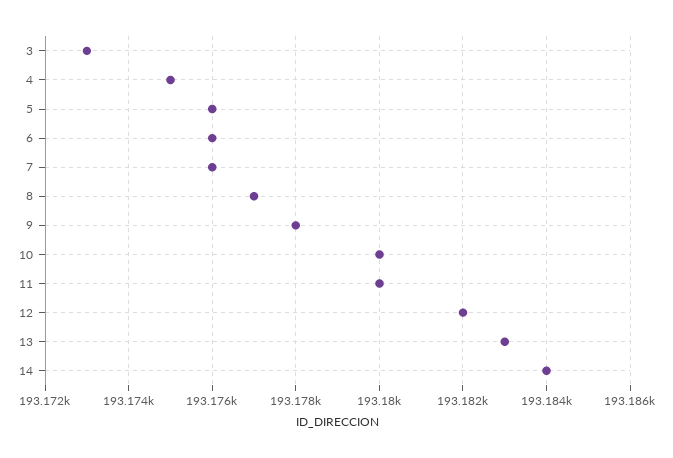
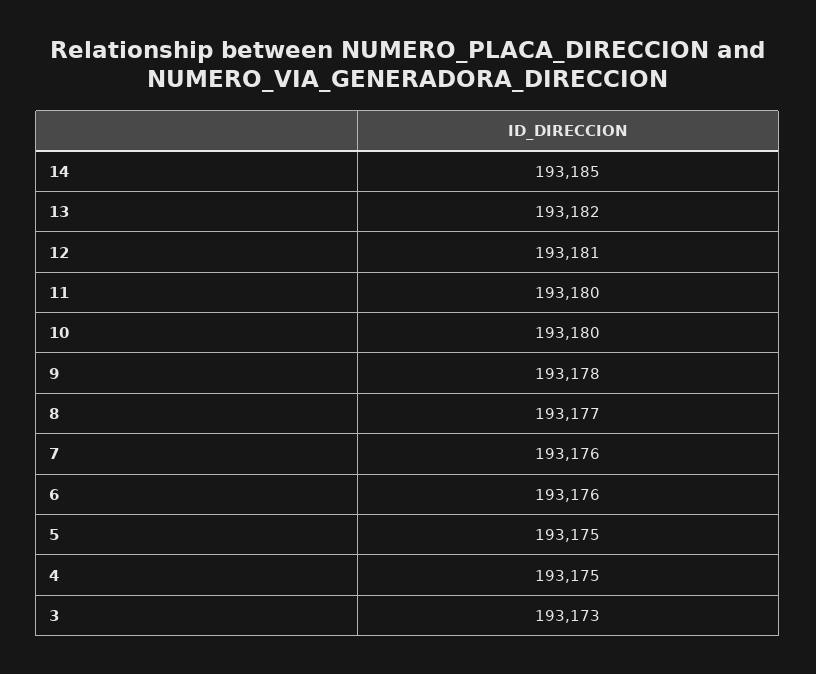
  {
    "3": 193173,
    "4": 193175,
-   "5": 193176,
+   "5": 193175,
    "6": 193176,
    "7": 193176,
    "8": 193177,
    "9": 193178,
    "10": 193180,
    "11": 193180,
-   "12": 193182,
+   "12": 193181,
-   "13": 193183,
+   "13": 193182,
-   "14": 193184
+   "14": 193185
  }

